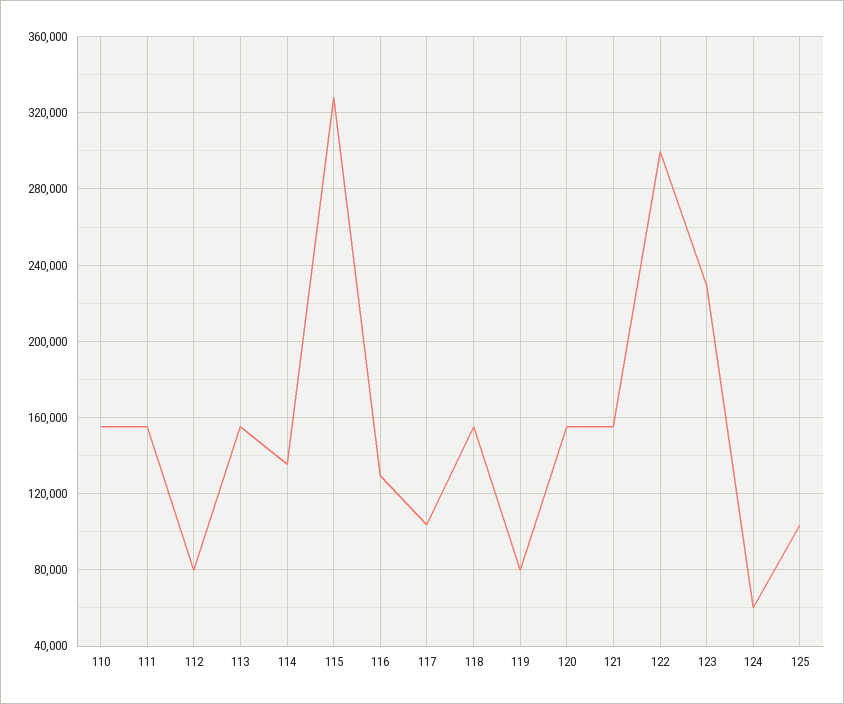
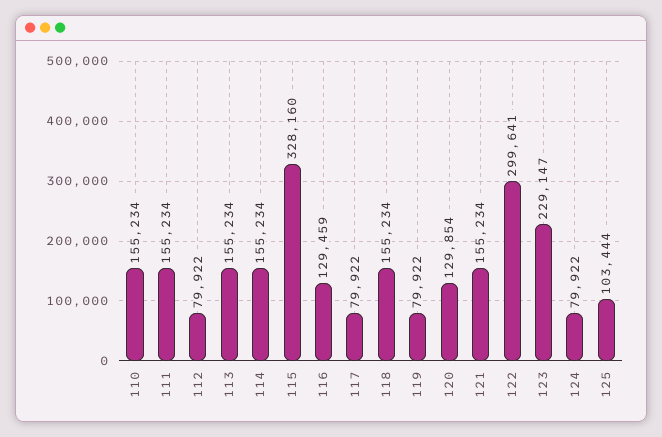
  {
    "110": 155234,
    "111": 155234,
    "112": 79922,
    "113": 155234,
-   "114": 135000,
+   "114": 155234,
    "115": 328160,
    "116": 129459,
-   "117": 105000,
+   "117": 79922,
    "118": 155234,
    "119": 79922,
-   "120": 155000,
+   "120": 129854,
    "121": 155234,
    "122": 299641,
    "123": 229147,
-   "124": 60000,
+   "124": 79922,
    "125": 103444
  }

